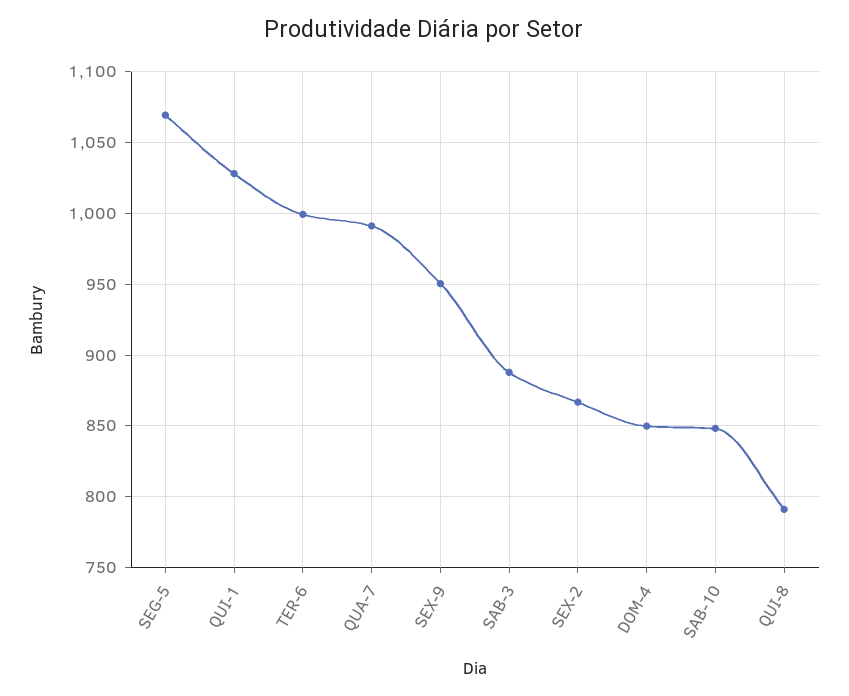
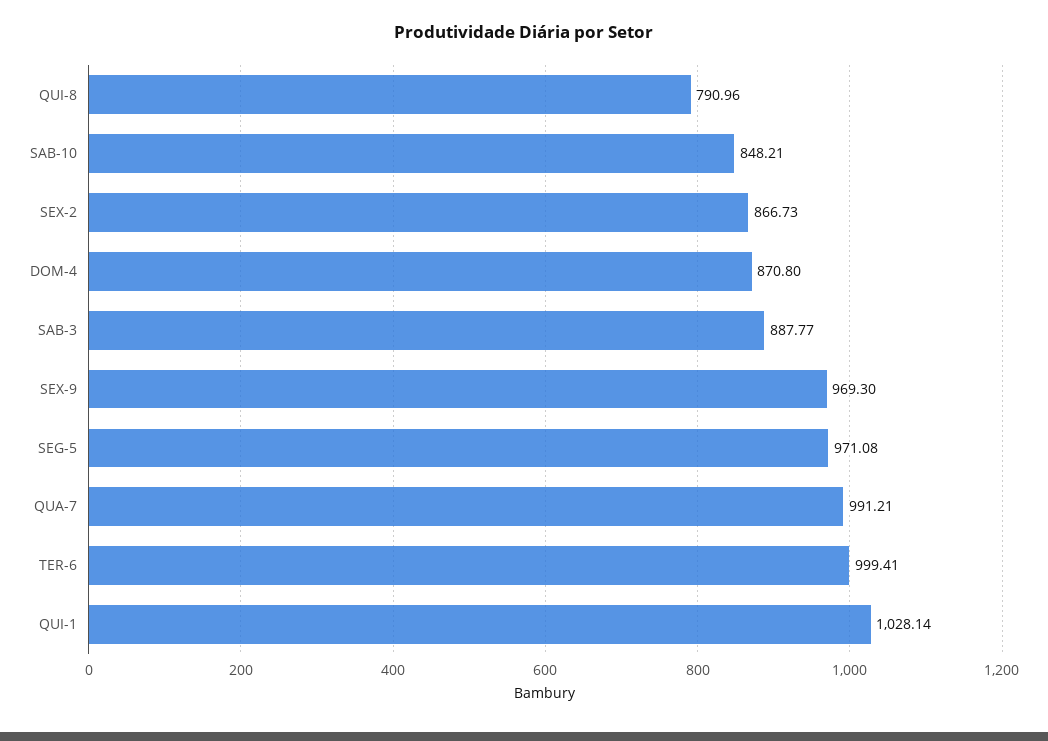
  {
-   "SEG-5": 1070,
+   "SEG-5": 971.08,
    "QUI-1": 1028.14,
    "TER-6": 999.41,
    "QUA-7": 991.21,
-   "SEX-9": 950,
+   "SEX-9": 969.3,
    "SAB-3": 887.77,
    "SEX-2": 866.73,
-   "DOM-4": 850,
+   "DOM-4": 870.8,
    "SAB-10": 848.21,
    "QUI-8": 790.96
  }

